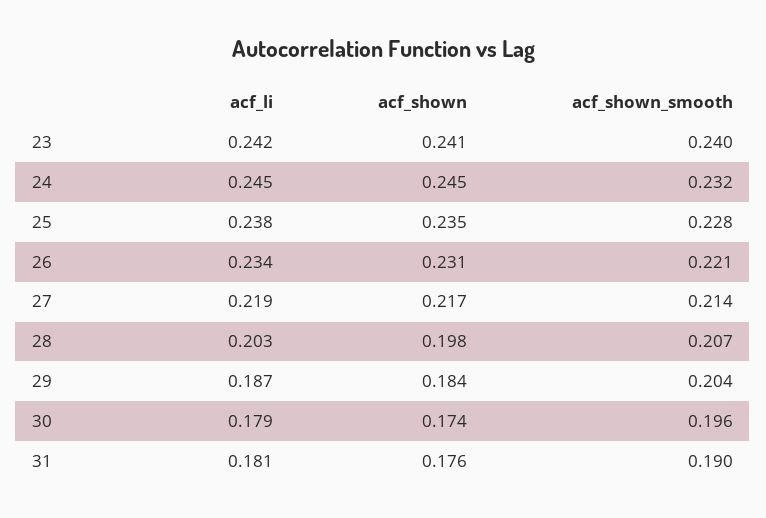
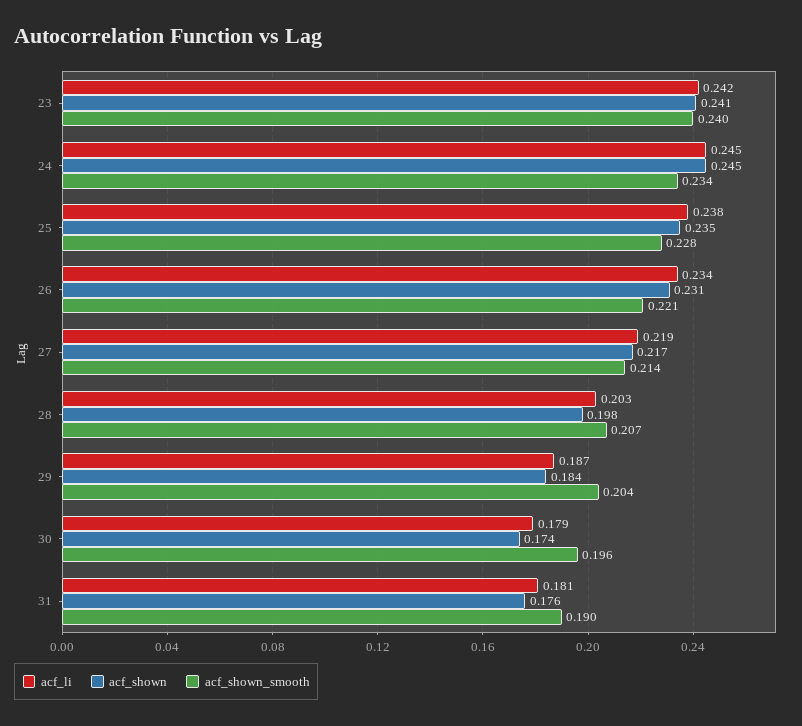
  {
    "acf_li": {
      "23": 0.242,
      "24": 0.245,
      "25": 0.238,
      "26": 0.234,
      "27": 0.219,
      "28": 0.203,
      "29": 0.187,
      "30": 0.179,
      "31": 0.181
    },
    "acf_shown": {
      "23": 0.241,
      "24": 0.245,
      "25": 0.235,
      "26": 0.231,
      "27": 0.217,
      "28": 0.198,
      "29": 0.184,
      "30": 0.174,
      "31": 0.176
    },
    "acf_shown_smooth": {
      "23": 0.24,
-     "24": 0.232,
+     "24": 0.234,
      "25": 0.228,
      "26": 0.221,
      "27": 0.214,
      "28": 0.207,
      "29": 0.204,
      "30": 0.196,
      "31": 0.19
    }
  }

